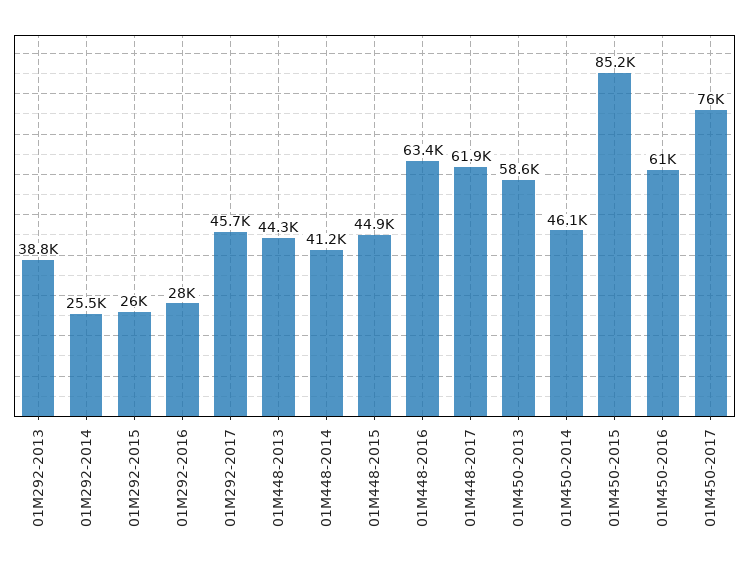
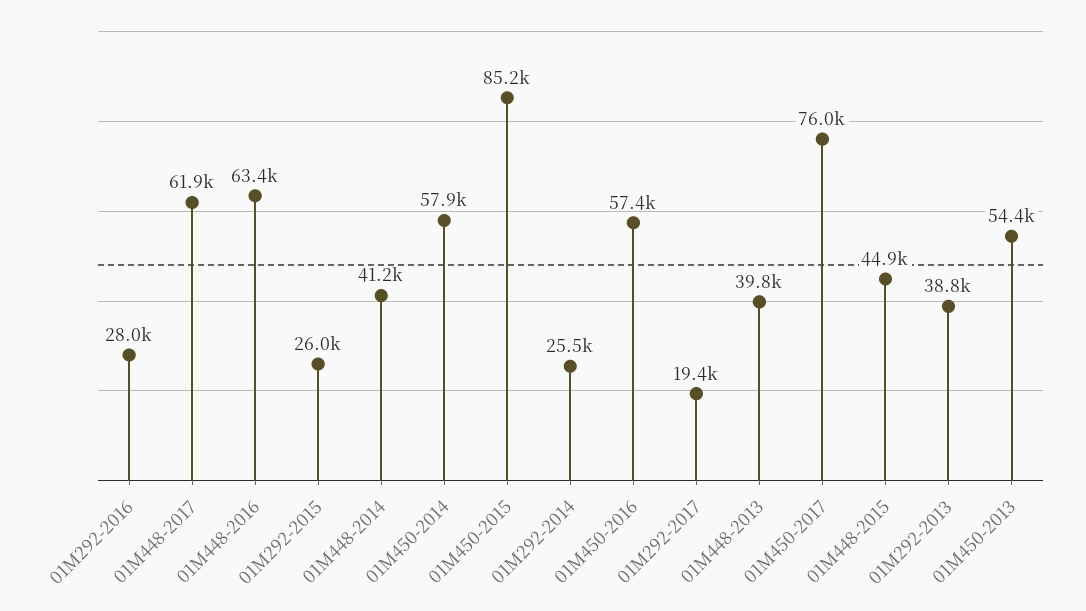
  {
    "01M292-2013": 38800,
    "01M292-2014": 25500,
    "01M292-2015": 26000,
    "01M292-2016": 28000,
-   "01M292-2017": 45700,
+   "01M292-2017": 19400,
-   "01M448-2013": 44300,
+   "01M448-2013": 39800,
    "01M448-2014": 41200,
    "01M448-2015": 44900,
    "01M448-2016": 63400,
    "01M448-2017": 61900,
-   "01M450-2013": 58600,
+   "01M450-2013": 54400,
-   "01M450-2014": 46100,
+   "01M450-2014": 57900,
    "01M450-2015": 85200,
-   "01M450-2016": 61000,
+   "01M450-2016": 57400,
    "01M450-2017": 76000
  }

